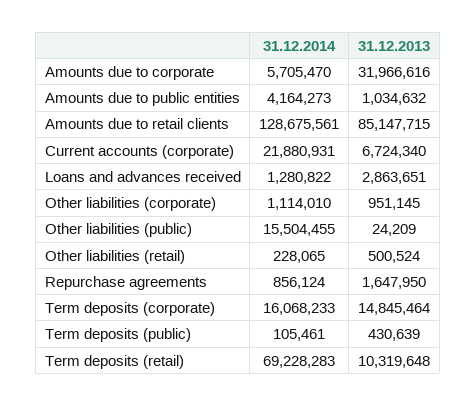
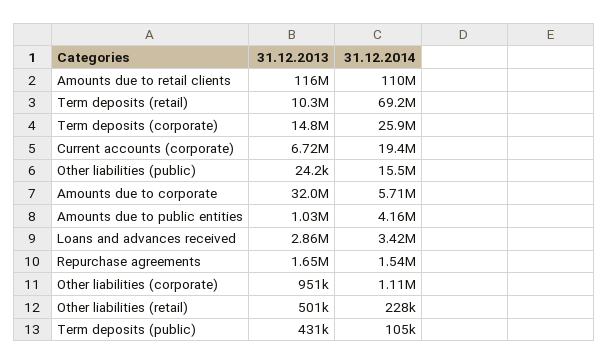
  {
    "31.12.2014": {
      "Amounts due to corporate": 5705470,
      "Amounts due to public entities": 4164273,
-     "Amounts due to retail clients": 128675561,
+     "Amounts due to retail clients": 110000000,
-     "Current accounts (corporate)": 21880931,
+     "Current accounts (corporate)": 19400000,
-     "Loans and advances received": 1280822,
+     "Loans and advances received": 3420000,
      "Other liabilities (corporate)": 1114010,
      "Other liabilities (public)": 15504455,
      "Other liabilities (retail)": 228065,
-     "Repurchase agreements": 856124,
+     "Repurchase agreements": 1540000,
-     "Term deposits (corporate)": 16068233,
+     "Term deposits (corporate)": 25900000,
      "Term deposits (public)": 105461,
      "Term deposits (retail)": 69228283
    },
    "31.12.2013": {
      "Amounts due to corporate": 31966616,
      "Amounts due to public entities": 1034632,
-     "Amounts due to retail clients": 85147715,
+     "Amounts due to retail clients": 116000000,
      "Current accounts (corporate)": 6724340,
      "Loans and advances received": 2863651,
      "Other liabilities (corporate)": 951145,
      "Other liabilities (public)": 24209,
      "Other liabilities (retail)": 500524,
      "Repurchase agreements": 1647950,
      "Term deposits (corporate)": 14845464,
      "Term deposits (public)": 430639,
      "Term deposits (retail)": 10319648
    }
  }

